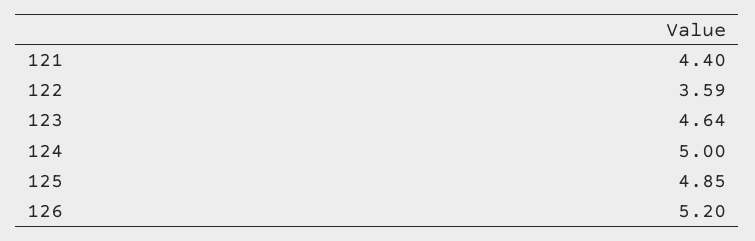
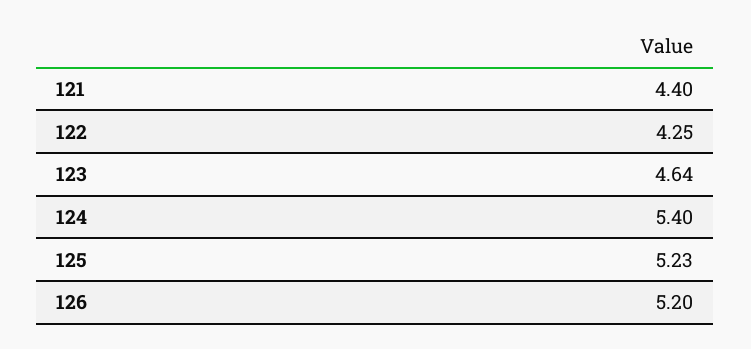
  {
    "121": 4.4,
-   "122": 3.59,
+   "122": 4.25,
    "123": 4.64,
-   "124": 5,
+   "124": 5.4,
-   "125": 4.85,
+   "125": 5.23,
    "126": 5.2
  }

